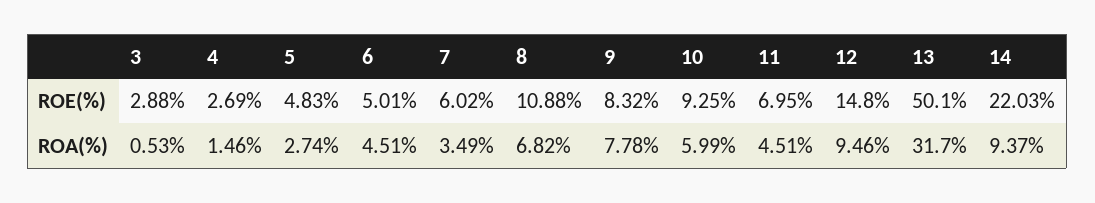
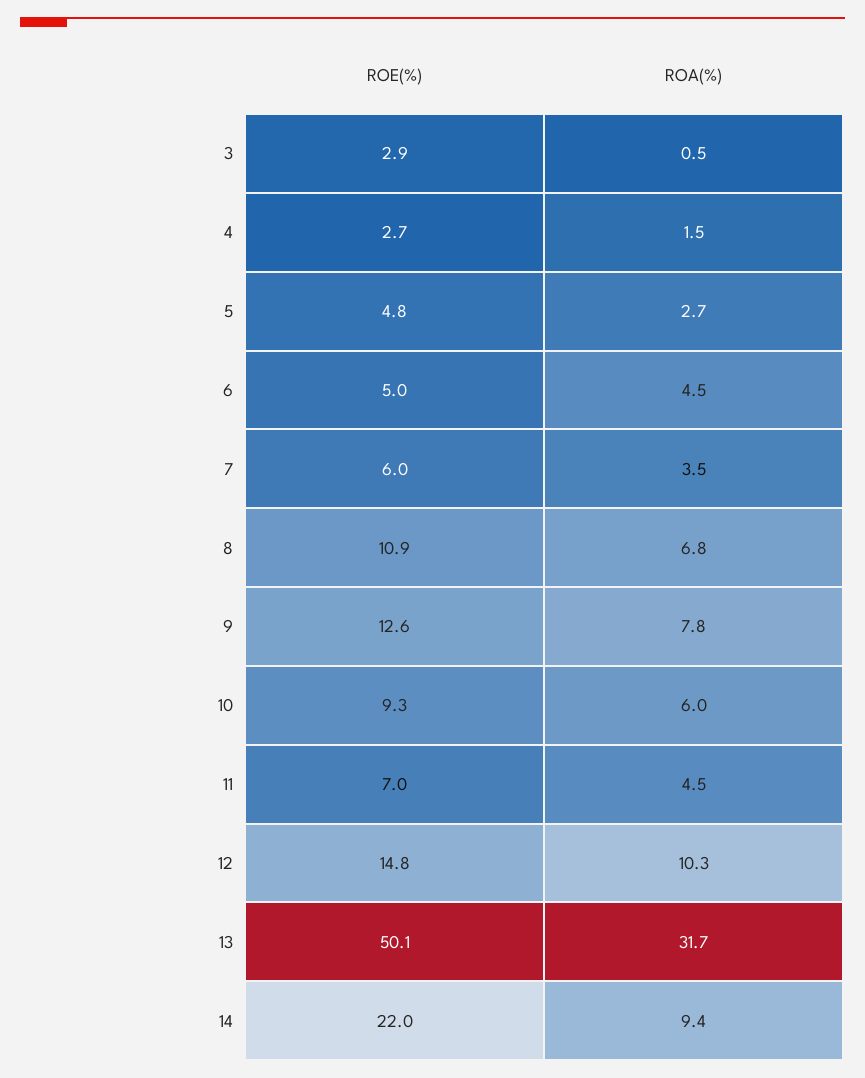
  {
    "3": {
      "ROE(%)": 2.88,
      "ROA(%)": 0.53
    },
    "4": {
      "ROE(%)": 2.69,
      "ROA(%)": 1.46
    },
    "5": {
      "ROE(%)": 4.83,
      "ROA(%)": 2.74
    },
    "6": {
      "ROE(%)": 5.01,
      "ROA(%)": 4.51
    },
    "7": {
      "ROE(%)": 6.02,
      "ROA(%)": 3.49
    },
    "8": {
      "ROE(%)": 10.88,
      "ROA(%)": 6.82
    },
    "9": {
-     "ROE(%)": 8.32,
+     "ROE(%)": 12.6,
      "ROA(%)": 7.78
    },
    "10": {
      "ROE(%)": 9.25,
      "ROA(%)": 5.99
    },
    "11": {
      "ROE(%)": 6.95,
      "ROA(%)": 4.51
    },
    "12": {
      "ROE(%)": 14.8,
-     "ROA(%)": 9.46
+     "ROA(%)": 10.3
    },
    "13": {
      "ROE(%)": 50.1,
      "ROA(%)": 31.7
    },
    "14": {
      "ROE(%)": 22.03,
      "ROA(%)": 9.37
    }
  }

